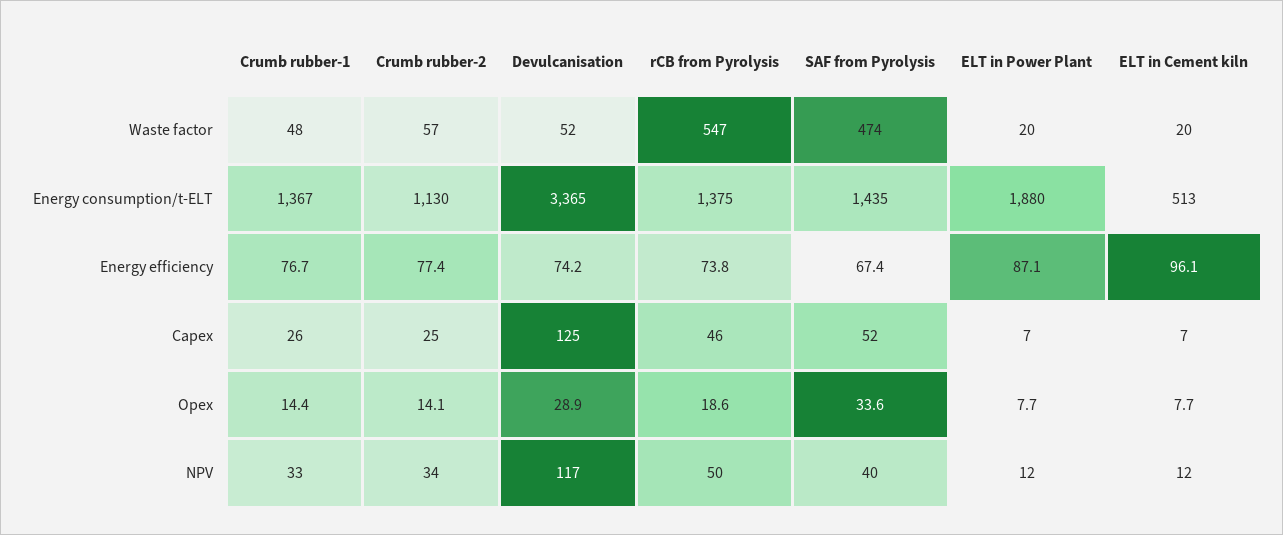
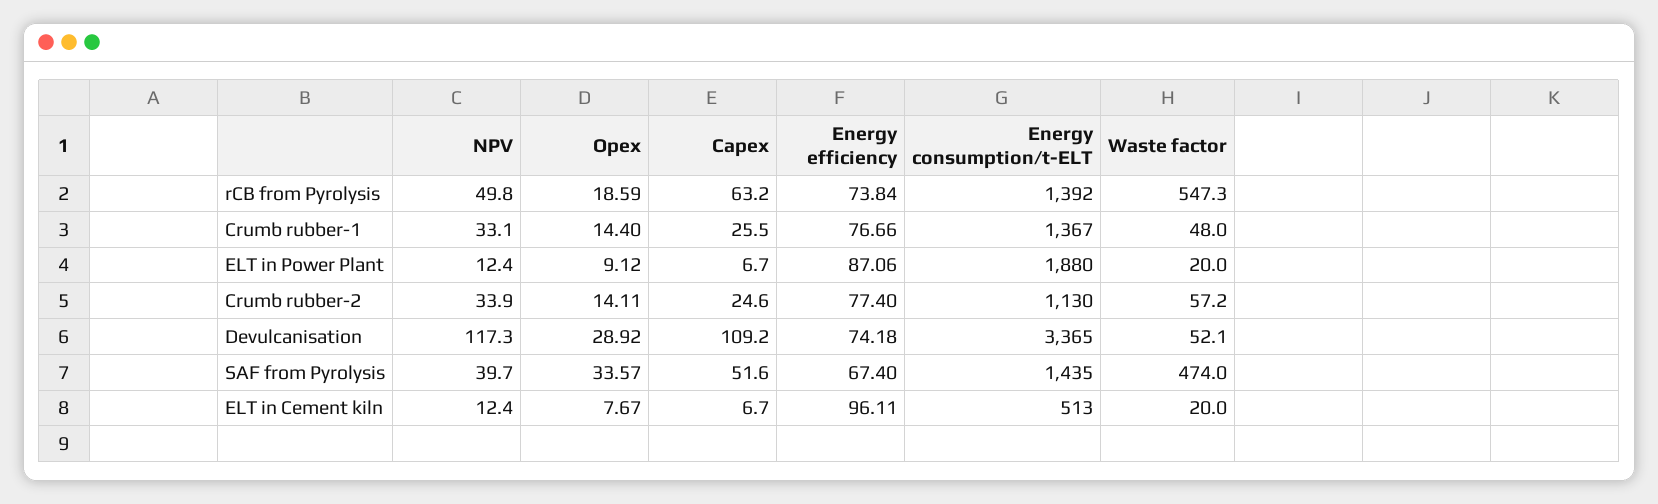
  {
    "Crumb rubber-1": {
      "Waste factor": 48,
      "Energy consumption/t-ELT": 1367,
      "Energy efficiency": 76.66,
      "Capex": 25.5,
      "Opex": 14.4,
      "NPV": 33.1
    },
    "Crumb rubber-2": {
      "Waste factor": 57.2,
      "Energy consumption/t-ELT": 1130,
      "Energy efficiency": 77.4,
      "Capex": 24.6,
      "Opex": 14.11,
      "NPV": 33.9
    },
    "Devulcanisation": {
      "Waste factor": 52.1,
      "Energy consumption/t-ELT": 3365,
      "Energy efficiency": 74.18,
-     "Capex": 125,
+     "Capex": 109.2,
      "Opex": 28.92,
      "NPV": 117.3
    },
    "rCB from Pyrolysis": {
      "Waste factor": 547.3,
-     "Energy consumption/t-ELT": 1375,
+     "Energy consumption/t-ELT": 1392,
      "Energy efficiency": 73.84,
-     "Capex": 46,
+     "Capex": 63.2,
      "Opex": 18.59,
      "NPV": 49.8
    },
    "SAF from Pyrolysis": {
      "Waste factor": 474,
      "Energy consumption/t-ELT": 1435,
      "Energy efficiency": 67.4,
      "Capex": 51.6,
      "Opex": 33.57,
      "NPV": 39.7
    },
    "ELT in Power Plant": {
      "Waste factor": 20,
      "Energy consumption/t-ELT": 1880,
      "Energy efficiency": 87.06,
      "Capex": 6.7,
-     "Opex": 7.7,
+     "Opex": 9.12,
      "NPV": 12.4
    },
    "ELT in Cement kiln": {
      "Waste factor": 20,
      "Energy consumption/t-ELT": 513,
      "Energy efficiency": 96.11,
      "Capex": 6.7,
      "Opex": 7.67,
      "NPV": 12.4
    }
  }

